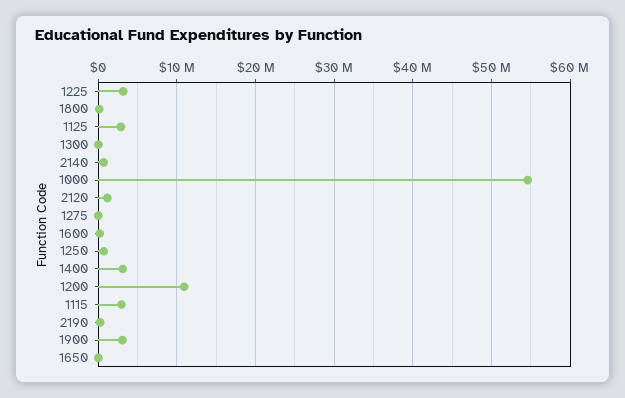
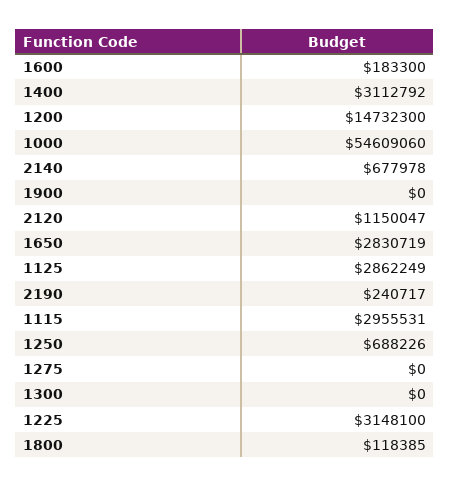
  {
    "1225": 3148100,
    "1800": 118385,
    "1125": 2862249,
    "1300": 0,
    "2140": 677978,
    "1000": 54609060,
    "2120": 1150047,
    "1275": 0,
    "1600": 183300,
    "1250": 688226,
    "1400": 3112792,
-   "1200": 11000000,
+   "1200": 14732300,
    "1115": 2955531,
    "2190": 240717,
-   "1900": 3000000,
+   "1900": 0,
-   "1650": 0
+   "1650": 2830719
  }

